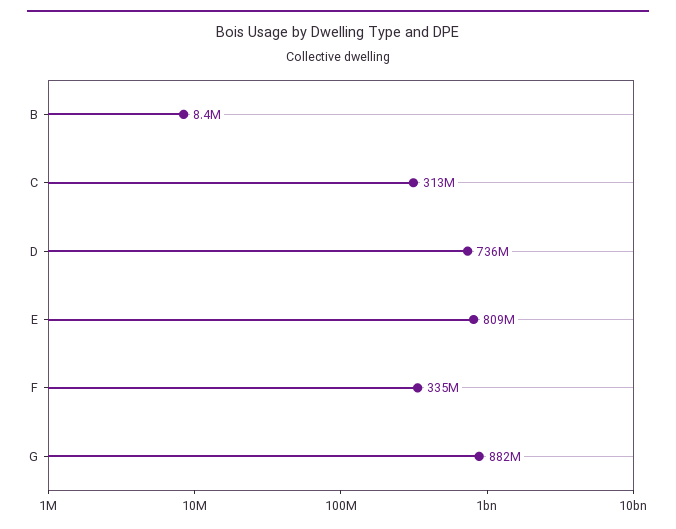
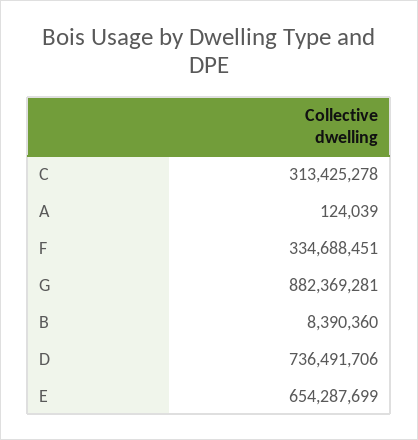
  {
    "B": 8390360,
    "C": 313425278,
    "D": 736491706,
-   "E": 809000000,
+   "E": 654287699,
    "F": 334688451,
-   "G": 882369281
+   "G": 882369281,
+   "A": 124039
  }

